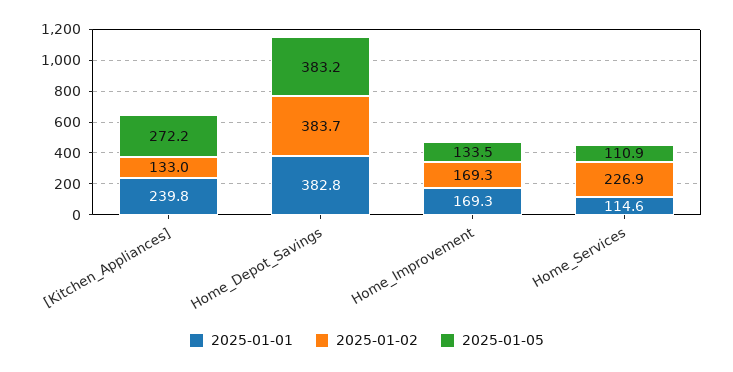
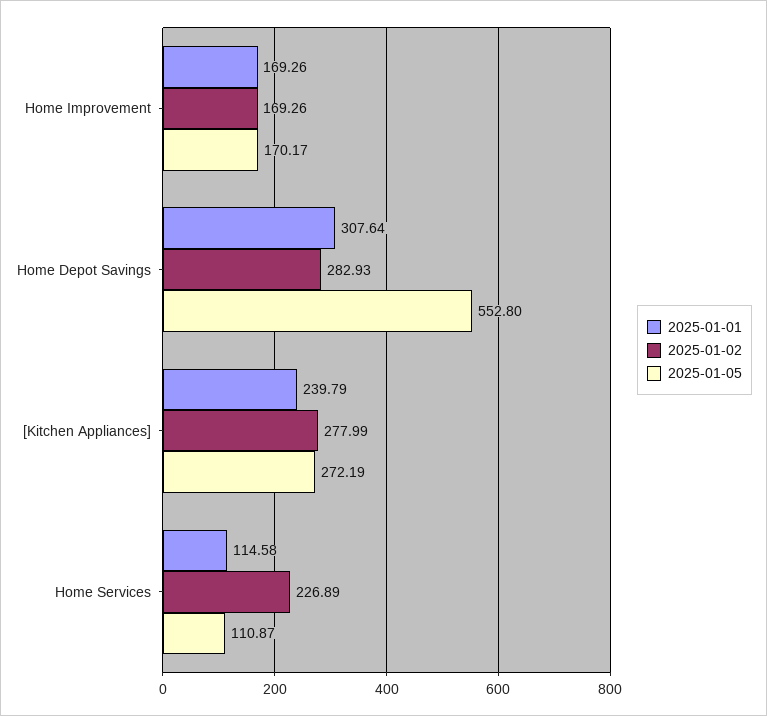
  {
    "2025-01-01": {
      "[Kitchen_Appliances]": 239.79,
-     "Home_Depot_Savings": 382.8,
+     "Home_Depot_Savings": 307.64,
      "Home_Improvement": 169.26,
      "Home_Services": 114.58
    },
    "2025-01-02": {
-     "[Kitchen_Appliances]": 133,
+     "[Kitchen_Appliances]": 277.99,
-     "Home_Depot_Savings": 383.7,
+     "Home_Depot_Savings": 282.93,
      "Home_Improvement": 169.26,
      "Home_Services": 226.89
    },
    "2025-01-05": {
      "[Kitchen_Appliances]": 272.19,
-     "Home_Depot_Savings": 383.2,
+     "Home_Depot_Savings": 552.8,
-     "Home_Improvement": 133.5,
+     "Home_Improvement": 170.17,
      "Home_Services": 110.87
    }
  }

